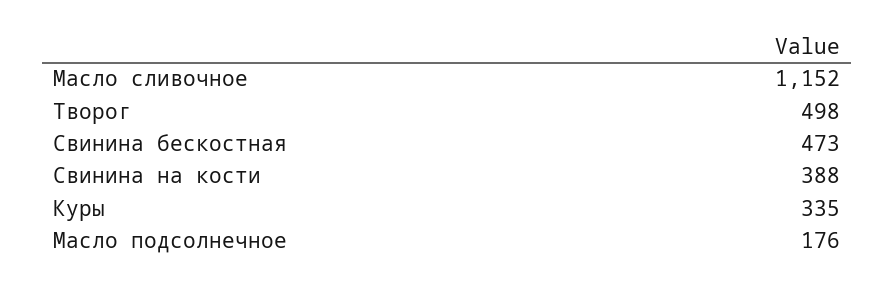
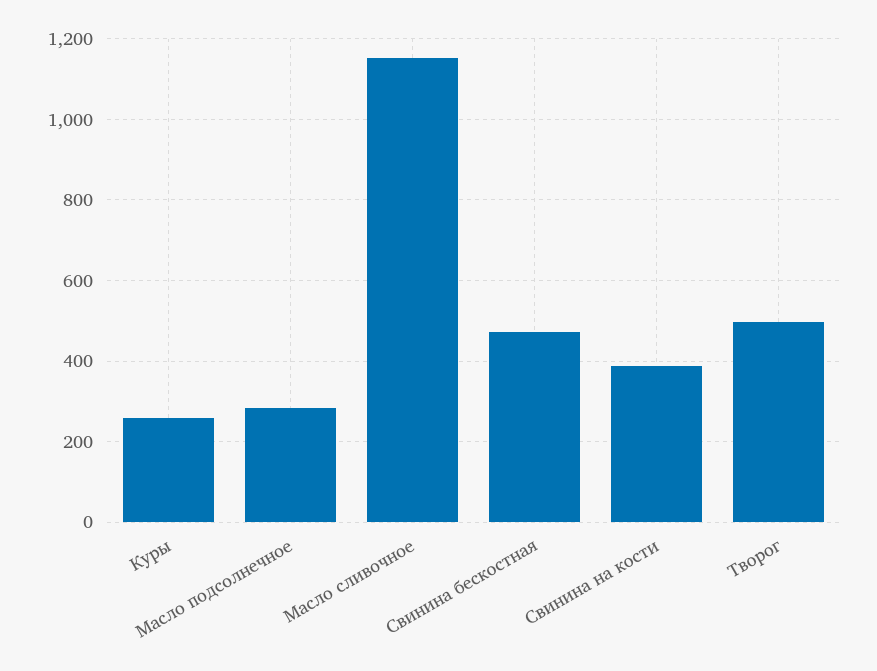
  {
    "Масло сливочное": 1152,
    "Творог": 498,
    "Свинина бескостная": 473,
    "Свинина на кости": 388,
-   "Куры": 335,
+   "Куры": 260,
-   "Масло подсолнечное": 176
+   "Масло подсолнечное": 280
  }

